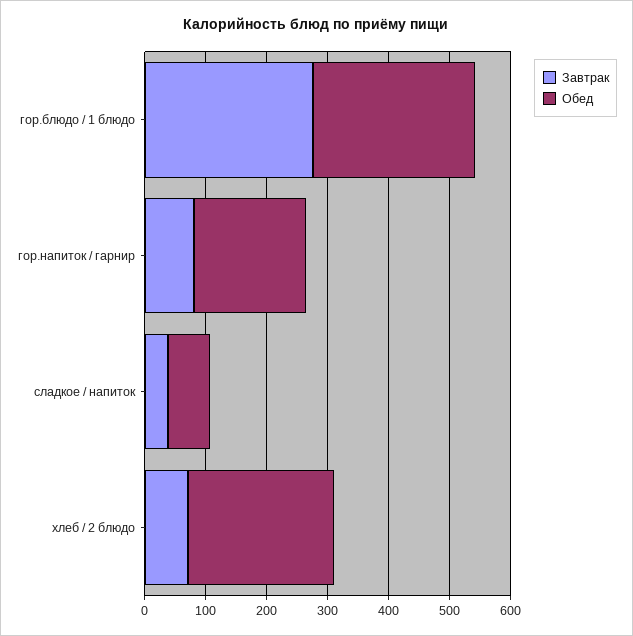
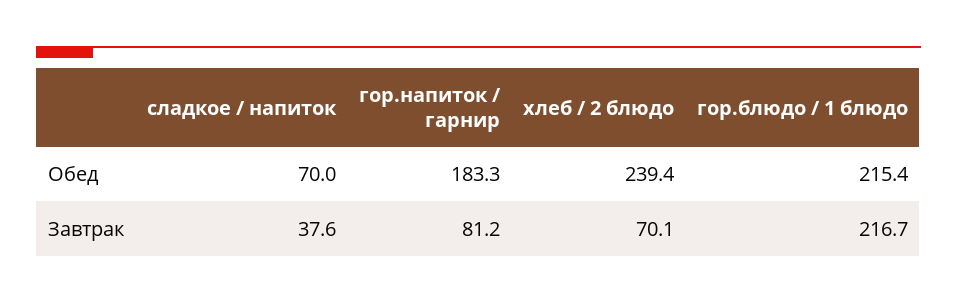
  {
    "Завтрак": {
-     "гор.блюдо / 1 блюдо": 280,
+     "гор.блюдо / 1 блюдо": 216.7,
      "гор.напиток / гарнир": 81.2,
      "сладкое / напиток": 37.6,
      "хлеб / 2 блюдо": 70.1
    },
    "Обед": {
-     "гор.блюдо / 1 блюдо": 260,
+     "гор.блюдо / 1 блюдо": 215.4,
      "гор.напиток / гарнир": 183.3,
      "сладкое / напиток": 70,
      "хлеб / 2 блюдо": 239.4
    }
  }

